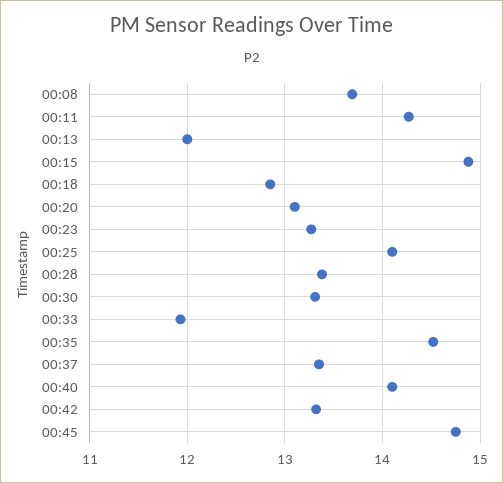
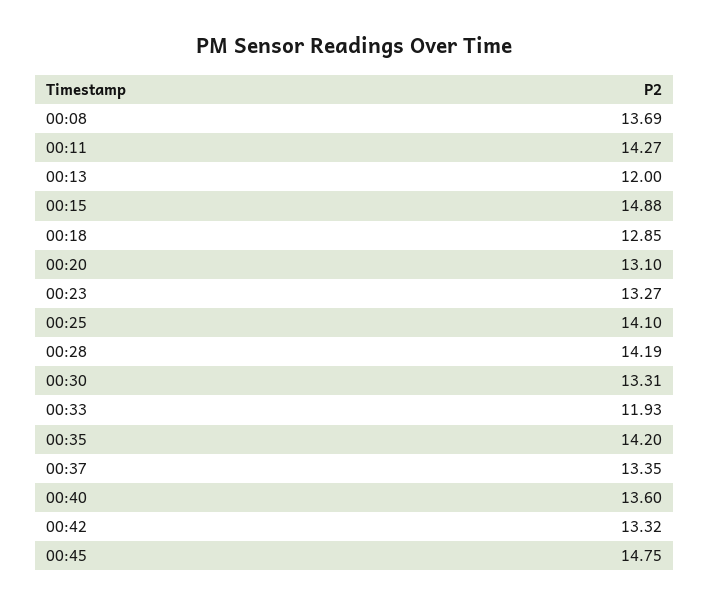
  {
    "00:08": 13.69,
    "00:11": 14.27,
    "00:13": 12,
    "00:15": 14.88,
    "00:18": 12.85,
    "00:20": 13.1,
    "00:23": 13.27,
    "00:25": 14.1,
-   "00:28": 13.4,
+   "00:28": 14.19,
    "00:30": 13.31,
    "00:33": 11.93,
-   "00:35": 14.5,
+   "00:35": 14.2,
    "00:37": 13.35,
-   "00:40": 14.1,
+   "00:40": 13.6,
    "00:42": 13.32,
    "00:45": 14.75
  }

